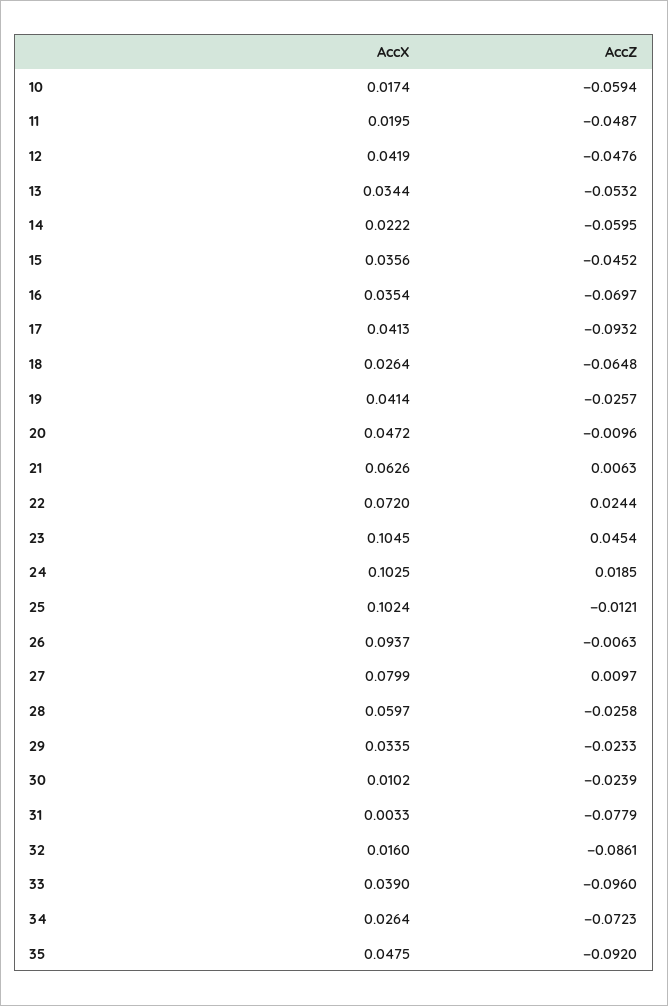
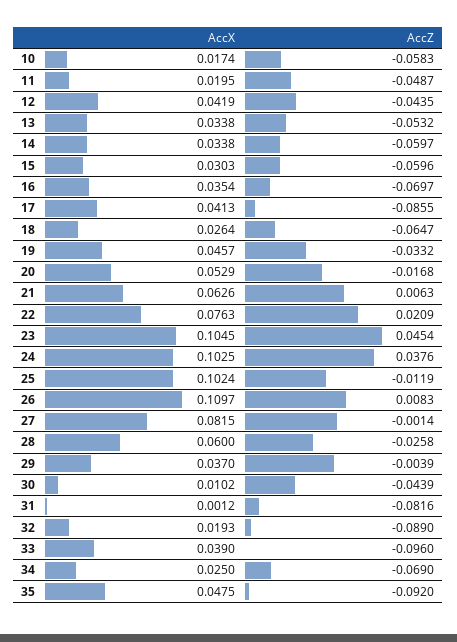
  {
    "AccX": {
      "10": 0.0174,
      "11": 0.0195,
      "12": 0.0419,
-     "13": 0.0344,
+     "13": 0.0338,
-     "14": 0.0222,
+     "14": 0.0338,
-     "15": 0.0356,
+     "15": 0.0303,
      "16": 0.0354,
      "17": 0.0413,
      "18": 0.0264,
-     "19": 0.0414,
+     "19": 0.0457,
-     "20": 0.0472,
+     "20": 0.0529,
      "21": 0.0626,
-     "22": 0.072,
+     "22": 0.0763,
      "23": 0.1045,
      "24": 0.1025,
      "25": 0.1024,
-     "26": 0.0937,
+     "26": 0.1097,
-     "27": 0.0799,
+     "27": 0.0815,
-     "28": 0.0597,
+     "28": 0.06,
-     "29": 0.0335,
+     "29": 0.037,
      "30": 0.0102,
-     "31": 0.0033,
+     "31": 0.0012,
-     "32": 0.016,
+     "32": 0.0193,
      "33": 0.039,
-     "34": 0.0264,
+     "34": 0.025,
      "35": 0.0475
    },
    "AccZ": {
-     "10": -0.0594,
+     "10": -0.0583,
      "11": -0.0487,
-     "12": -0.0476,
+     "12": -0.0435,
      "13": -0.0532,
-     "14": -0.0595,
+     "14": -0.0597,
-     "15": -0.0452,
+     "15": -0.0596,
      "16": -0.0697,
-     "17": -0.0932,
+     "17": -0.0855,
-     "18": -0.0648,
+     "18": -0.0647,
-     "19": -0.0257,
+     "19": -0.0332,
-     "20": -0.0096,
+     "20": -0.0168,
      "21": 0.0063,
-     "22": 0.0244,
+     "22": 0.0209,
      "23": 0.0454,
-     "24": 0.0185,
+     "24": 0.0376,
-     "25": -0.0121,
+     "25": -0.0119,
-     "26": -0.0063,
+     "26": 0.0083,
-     "27": 0.0097,
+     "27": -0.0014,
      "28": -0.0258,
-     "29": -0.0233,
+     "29": -0.0039,
-     "30": -0.0239,
+     "30": -0.0439,
-     "31": -0.0779,
+     "31": -0.0816,
-     "32": -0.0861,
+     "32": -0.089,
      "33": -0.096,
-     "34": -0.0723,
+     "34": -0.069,
      "35": -0.092
    }
  }

